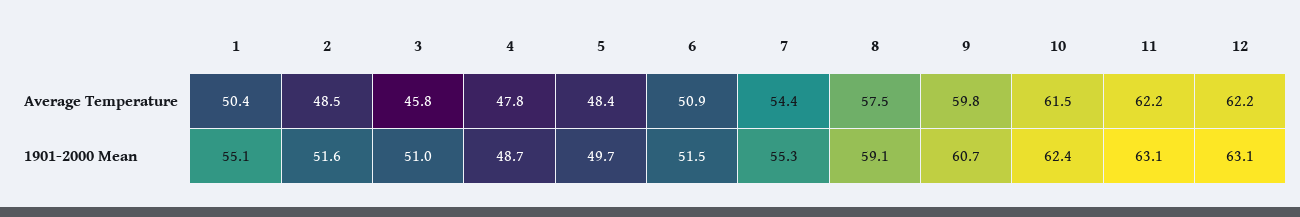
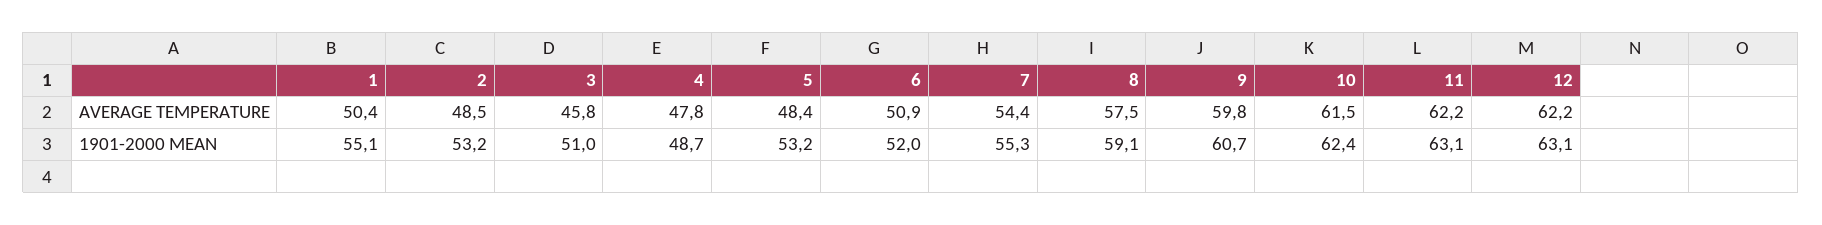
  {
    "1": {
      "Average Temperature": 50.4,
      "1901-2000 Mean": 55.1
    },
    "2": {
      "Average Temperature": 48.5,
-     "1901-2000 Mean": 51.6
+     "1901-2000 Mean": 53.2
    },
    "3": {
      "Average Temperature": 45.8,
      "1901-2000 Mean": 51
    },
    "4": {
      "Average Temperature": 47.8,
      "1901-2000 Mean": 48.7
    },
    "5": {
      "Average Temperature": 48.4,
-     "1901-2000 Mean": 49.7
+     "1901-2000 Mean": 53.2
    },
    "6": {
      "Average Temperature": 50.9,
-     "1901-2000 Mean": 51.5
+     "1901-2000 Mean": 52
    },
    "7": {
      "Average Temperature": 54.4,
      "1901-2000 Mean": 55.3
    },
    "8": {
      "Average Temperature": 57.5,
      "1901-2000 Mean": 59.1
    },
    "9": {
      "Average Temperature": 59.8,
      "1901-2000 Mean": 60.7
    },
    "10": {
      "Average Temperature": 61.5,
      "1901-2000 Mean": 62.4
    },
    "11": {
      "Average Temperature": 62.2,
      "1901-2000 Mean": 63.1
    },
    "12": {
      "Average Temperature": 62.2,
      "1901-2000 Mean": 63.1
    }
  }

